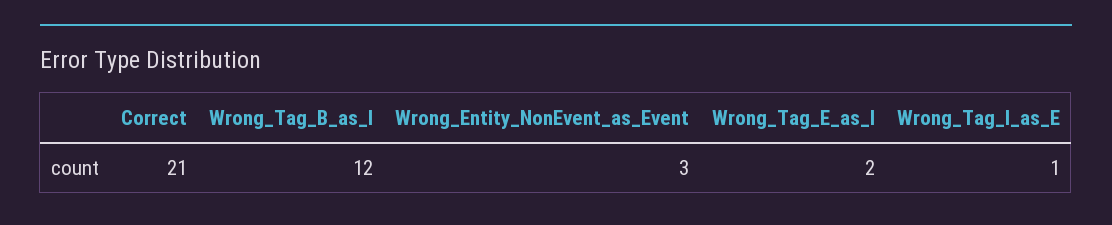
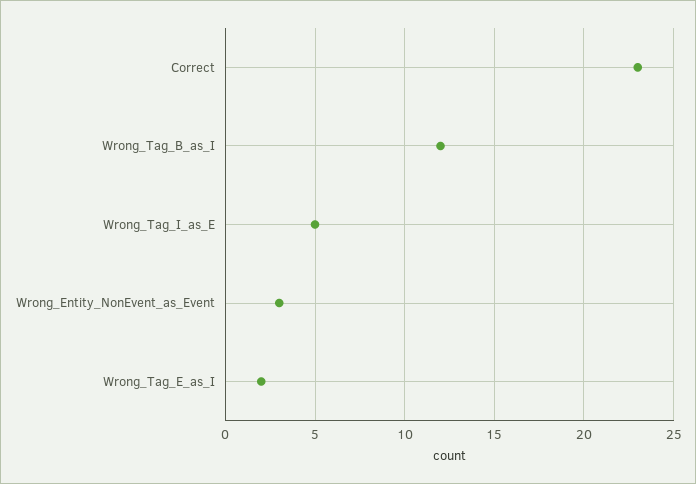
  {
-   "Correct": 21,
+   "Correct": 23,
    "Wrong_Tag_B_as_I": 12,
    "Wrong_Entity_NonEvent_as_Event": 3,
    "Wrong_Tag_E_as_I": 2,
-   "Wrong_Tag_I_as_E": 1
+   "Wrong_Tag_I_as_E": 5
  }

